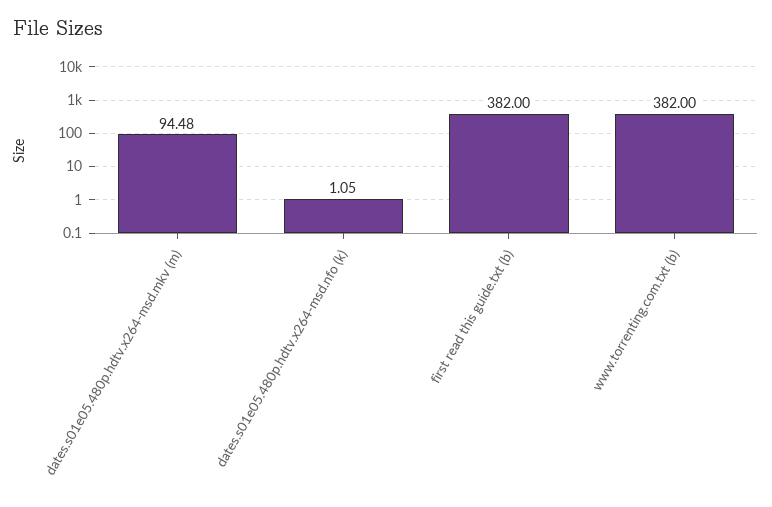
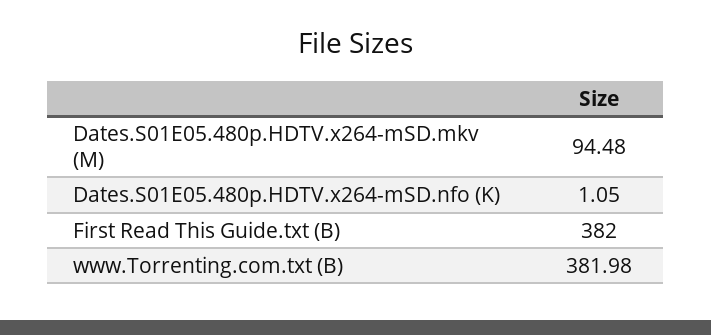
  {
    "dates.s01e05.480p.hdtv.x264-msd.mkv (m)": 94.48,
    "dates.s01e05.480p.hdtv.x264-msd.nfo (k)": 1.05,
    "first read this guide.txt (b)": 382,
-   "www.torrenting.com.txt (b)": 382
+   "www.torrenting.com.txt (b)": 381.98
  }

